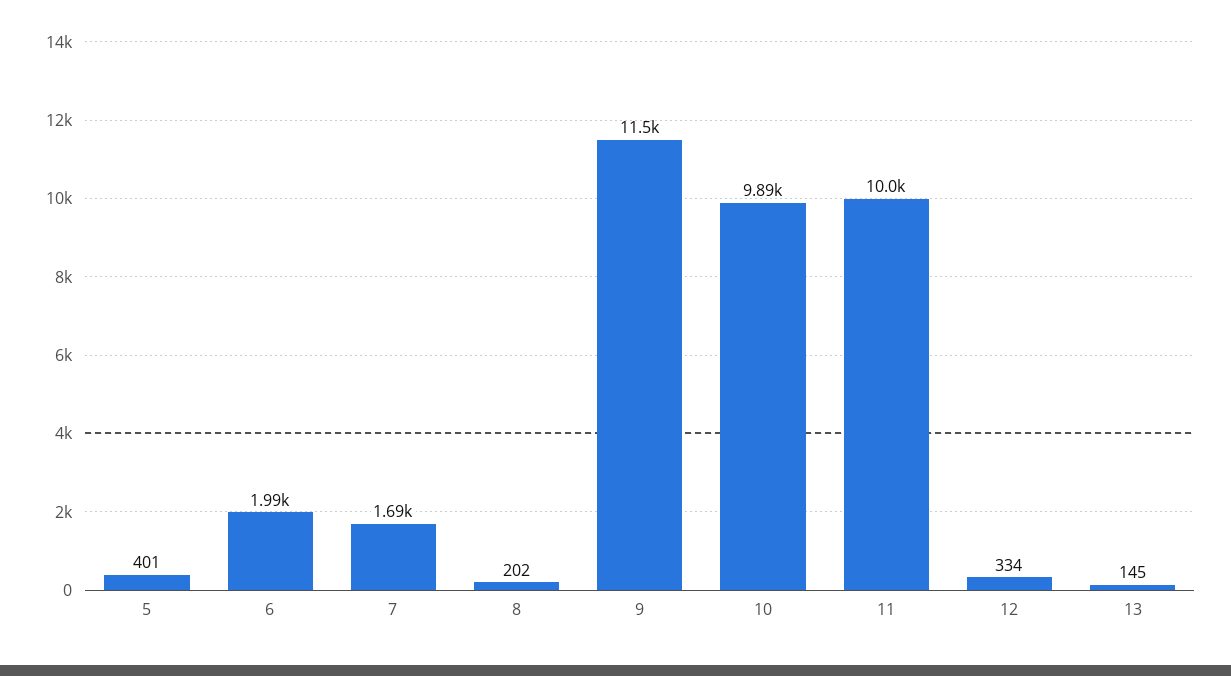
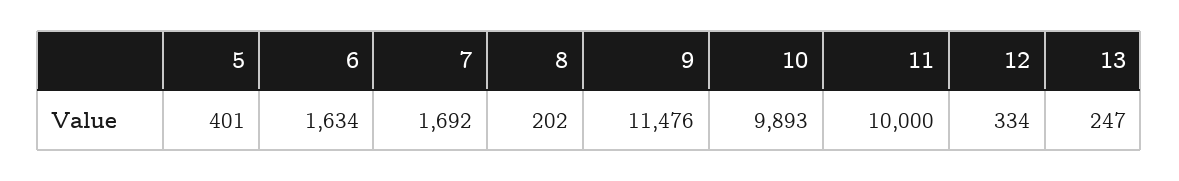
  {
    "5": 401,
-   "6": 1990,
+   "6": 1634,
    "7": 1692,
    "8": 202,
    "9": 11476,
    "10": 9893,
    "11": 10000,
    "12": 334,
-   "13": 145
+   "13": 247
  }

